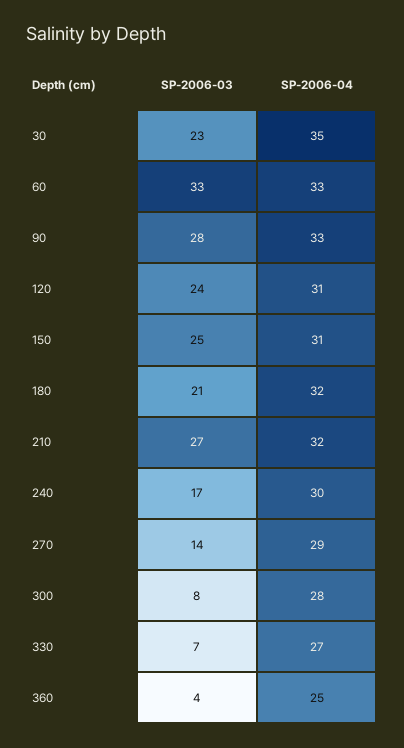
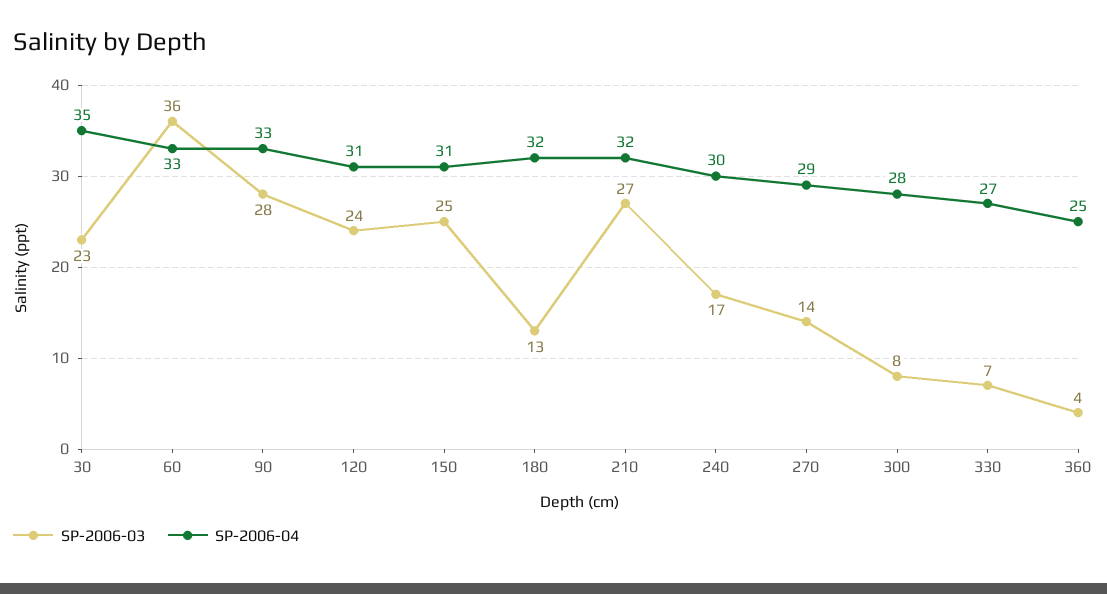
  {
    "SP-2006-03": {
      "30": 23,
-     "60": 33,
+     "60": 36,
      "90": 28,
      "120": 24,
      "150": 25,
-     "180": 21,
+     "180": 13,
      "210": 27,
      "240": 17,
      "270": 14,
      "300": 8,
      "330": 7,
      "360": 4
    },
    "SP-2006-04": {
      "30": 35,
      "60": 33,
      "90": 33,
      "120": 31,
      "150": 31,
      "180": 32,
      "210": 32,
      "240": 30,
      "270": 29,
      "300": 28,
      "330": 27,
      "360": 25
    }
  }

